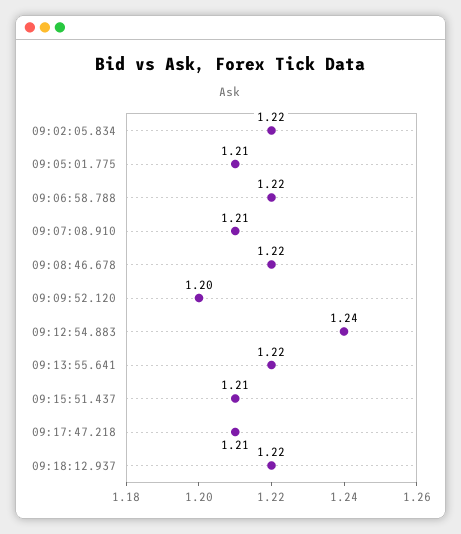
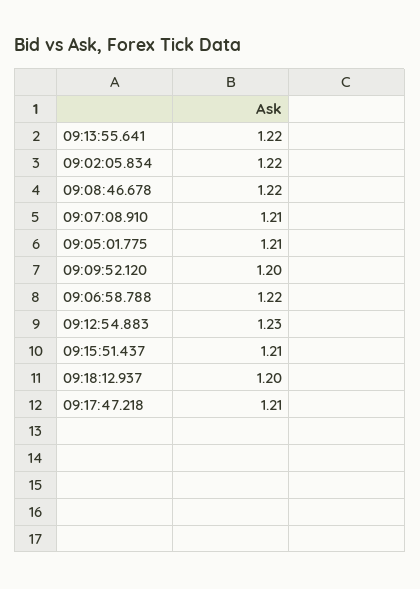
  {
    "09:02:05.834": 1.22,
    "09:05:01.775": 1.21,
    "09:06:58.788": 1.22,
    "09:07:08.910": 1.21,
    "09:08:46.678": 1.22,
    "09:09:52.120": 1.2,
-   "09:12:54.883": 1.24,
+   "09:12:54.883": 1.23,
    "09:13:55.641": 1.22,
    "09:15:51.437": 1.21,
    "09:17:47.218": 1.21,
-   "09:18:12.937": 1.22
+   "09:18:12.937": 1.2
  }

